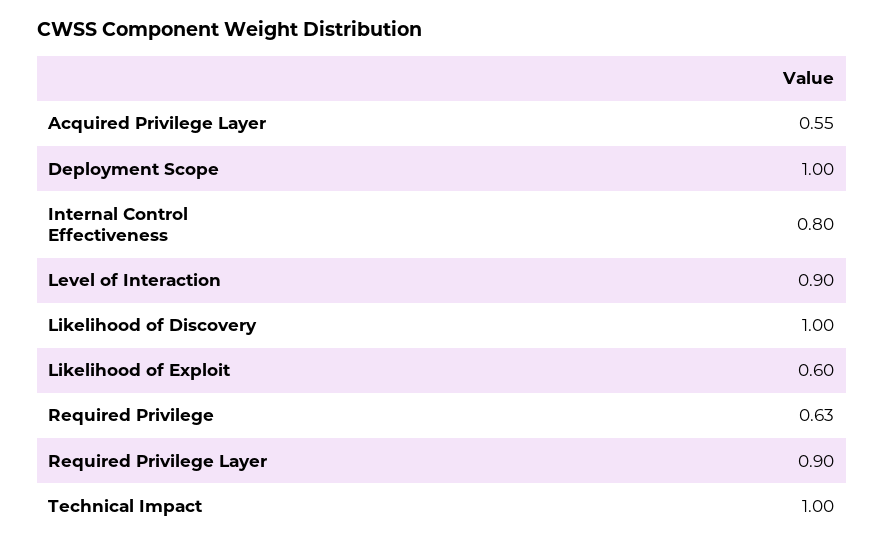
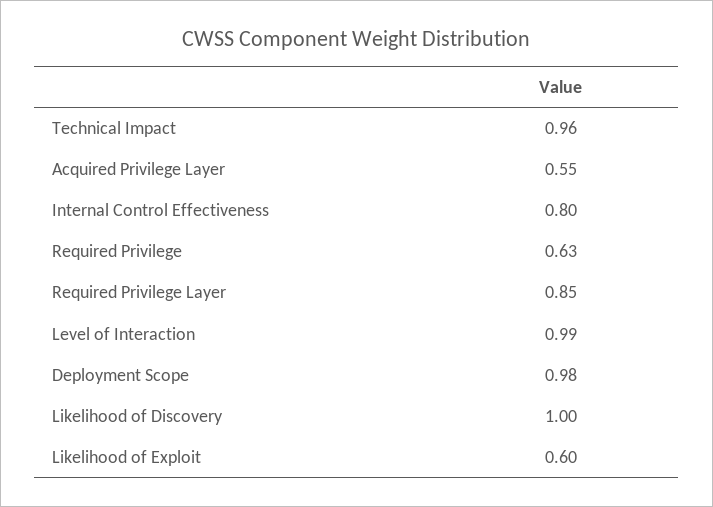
  {
    "Acquired Privilege Layer": 0.55,
-   "Deployment Scope": 1,
+   "Deployment Scope": 0.98,
    "Internal Control Effectiveness": 0.8,
-   "Level of Interaction": 0.9,
+   "Level of Interaction": 0.99,
    "Likelihood of Discovery": 1,
    "Likelihood of Exploit": 0.6,
    "Required Privilege": 0.63,
-   "Required Privilege Layer": 0.9,
+   "Required Privilege Layer": 0.85,
-   "Technical Impact": 1
+   "Technical Impact": 0.96
  }

